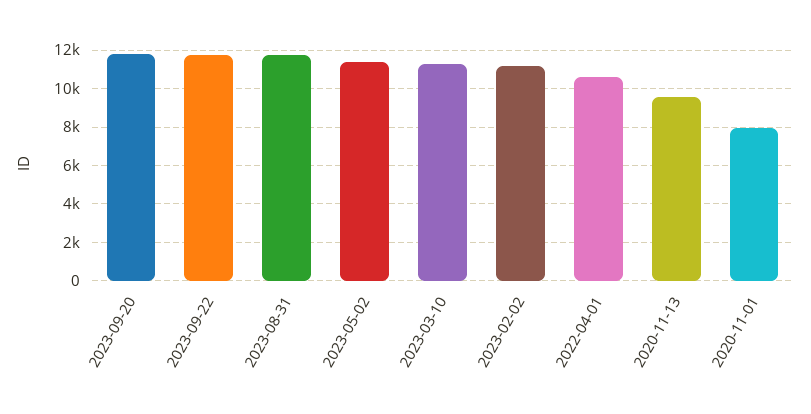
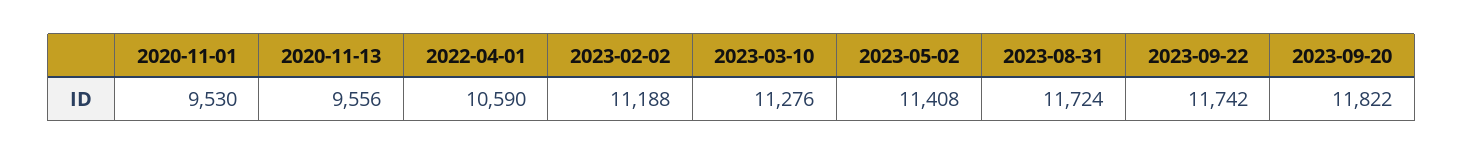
  {
    "2023-09-20": 11822,
    "2023-09-22": 11742,
    "2023-08-31": 11724,
    "2023-05-02": 11408,
    "2023-03-10": 11276,
    "2023-02-02": 11188,
    "2022-04-01": 10590,
    "2020-11-13": 9556,
-   "2020-11-01": 8000
+   "2020-11-01": 9530
  }

